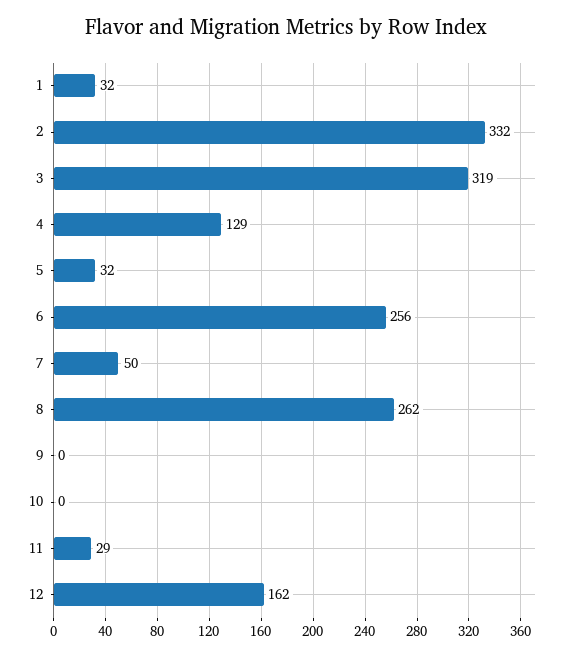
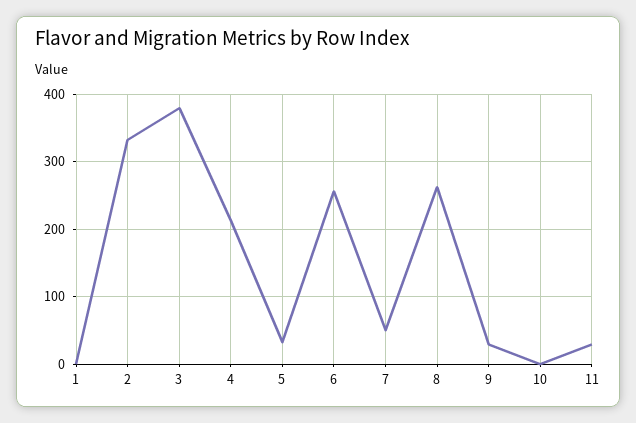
  {
-   "1": 32,
+   "1": 0,
    "2": 332,
-   "3": 319,
+   "3": 380,
-   "4": 129,
+   "4": 210,
    "5": 32,
    "6": 256,
    "7": 50,
    "8": 262,
-   "9": 0,
+   "9": 30,
    "10": 0,
-   "11": 29,
+   "11": 29
-   "12": 162
  }

